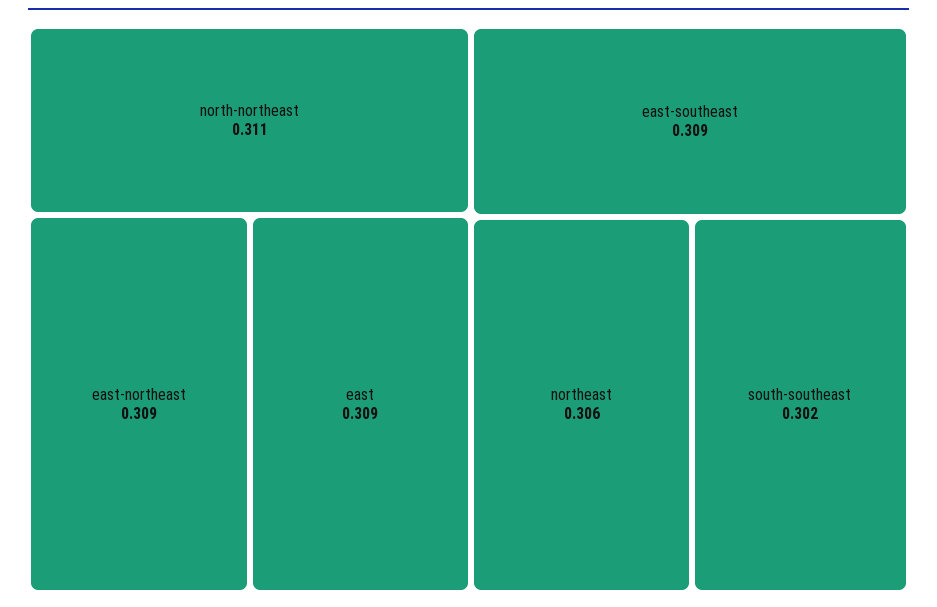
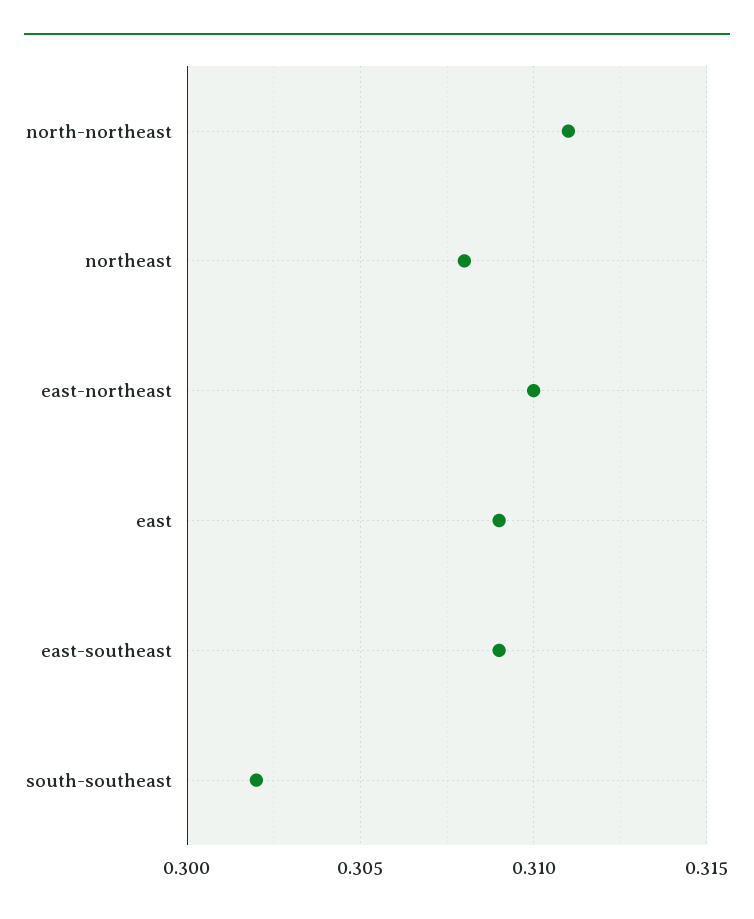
  {
    "north-northeast": 0.311,
-   "east-northeast": 0.309,
+   "east-northeast": 0.31,
    "east": 0.309,
    "east-southeast": 0.309,
-   "northeast": 0.306,
+   "northeast": 0.308,
    "south-southeast": 0.302
  }

